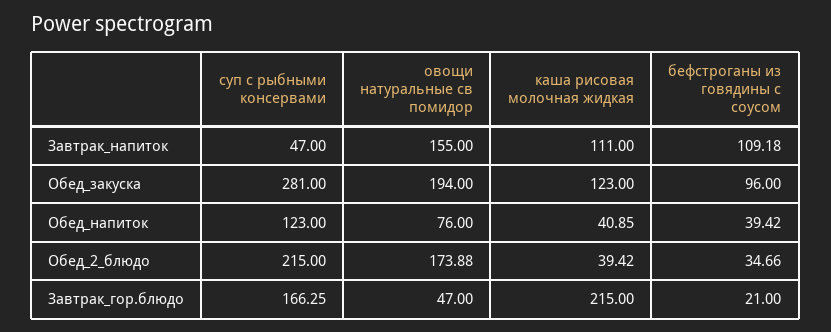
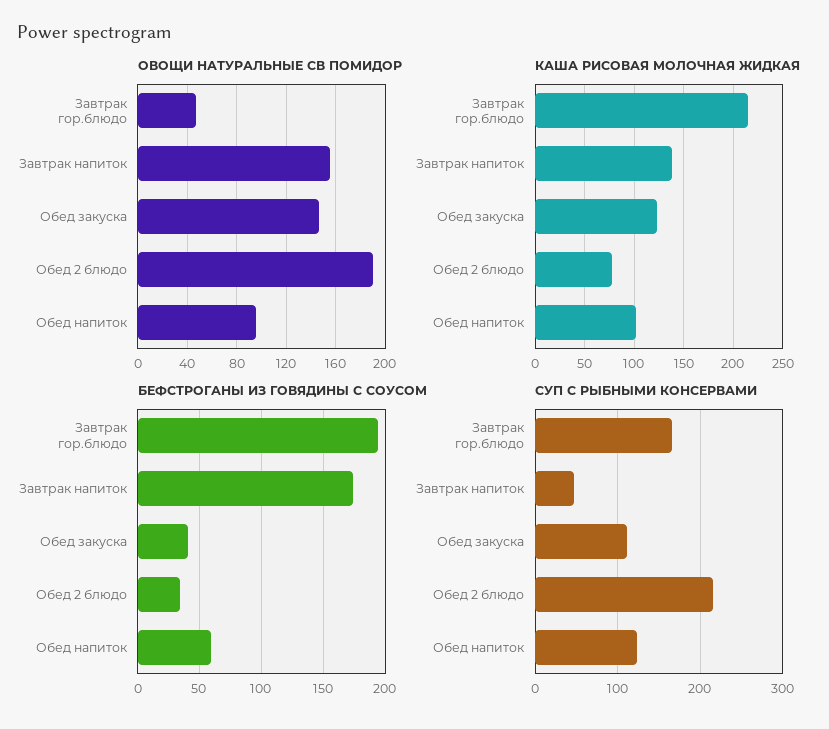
  {
    "суп с рыбными консервами": {
      "Завтрак_напиток": 47,
-     "Обед_закуска": 281,
+     "Обед_закуска": 110,
      "Обед_напиток": 123,
      "Обед_2_блюдо": 215,
      "Завтрак_гор.блюдо": 166.25
    },
    "овощи натуральные св помидор": {
      "Завтрак_напиток": 155,
-     "Обед_закуска": 194,
+     "Обед_закуска": 145,
-     "Обед_напиток": 76,
+     "Обед_напиток": 95,
-     "Обед_2_блюдо": 173.88,
+     "Обед_2_блюдо": 190,
      "Завтрак_гор.блюдо": 47
    },
    "каша рисовая молочная жидкая": {
-     "Завтрак_напиток": 111,
+     "Завтрак_напиток": 140,
      "Обед_закуска": 123,
-     "Обед_напиток": 40.85,
+     "Обед_напиток": 100,
-     "Обед_2_блюдо": 39.42,
+     "Обед_2_блюдо": 80,
      "Завтрак_гор.блюдо": 215
    },
    "бефстроганы из говядины с соусом": {
-     "Завтрак_напиток": 109.18,
+     "Завтрак_напиток": 175,
-     "Обед_закуска": 96,
+     "Обед_закуска": 40,
-     "Обед_напиток": 39.42,
+     "Обед_напиток": 60,
      "Обед_2_блюдо": 34.66,
-     "Завтрак_гор.блюдо": 21
+     "Завтрак_гор.блюдо": 195
    }
  }

